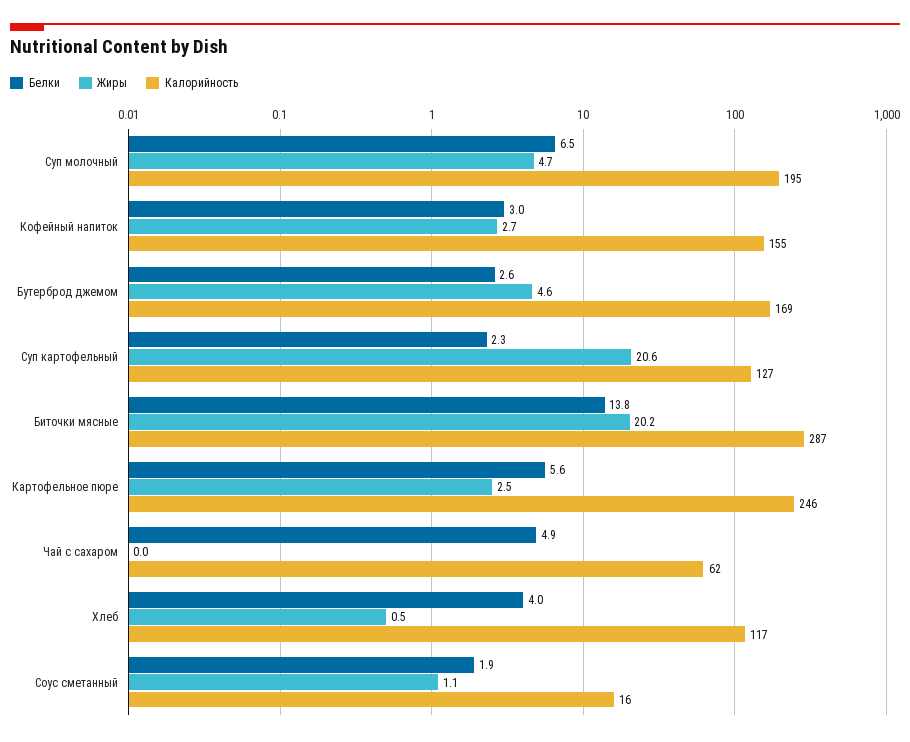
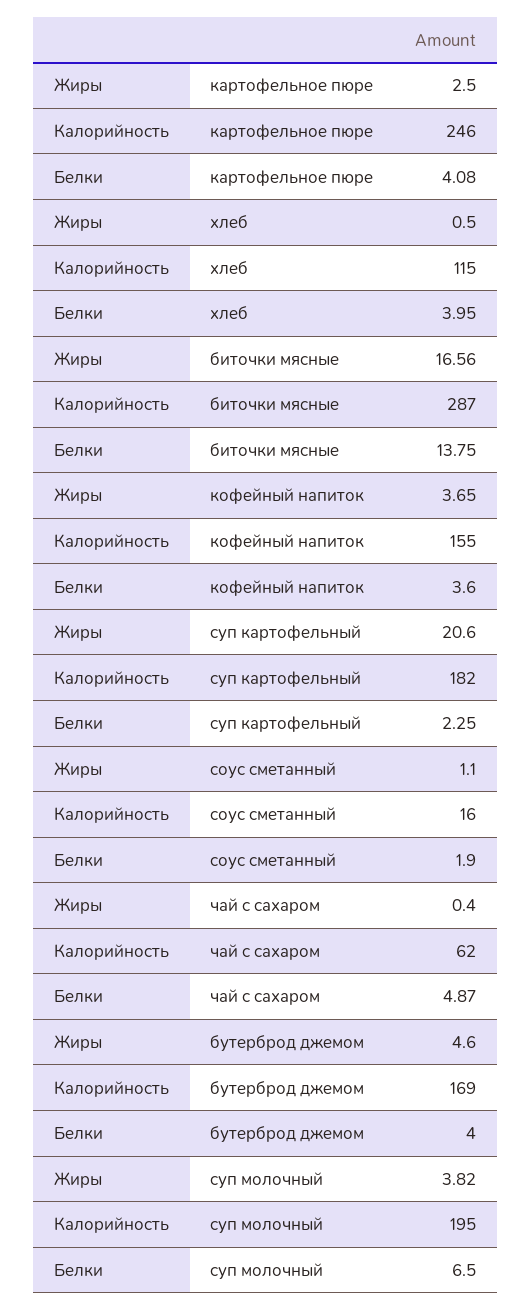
  {
    "Белки": {
      "Суп молочный": 6.5,
-     "Кофейный напиток": 3,
+     "Кофейный напиток": 3.6,
-     "Бутерброд джемом": 2.6,
+     "Бутерброд джемом": 4,
      "Суп картофельный": 2.25,
      "Биточки мясные": 13.75,
-     "Картофельное пюре": 5.6,
+     "Картофельное пюре": 4.08,
      "Чай с сахаром": 4.87,
      "Хлеб": 3.95,
      "Соус сметанный": 1.9
    },
    "Жиры": {
-     "Суп молочный": 4.7,
+     "Суп молочный": 3.82,
-     "Кофейный напиток": 2.7,
+     "Кофейный напиток": 3.65,
      "Бутерброд джемом": 4.6,
      "Суп картофельный": 20.6,
-     "Биточки мясные": 20.2,
+     "Биточки мясные": 16.56,
      "Картофельное пюре": 2.5,
-     "Чай с сахаром": 0,
+     "Чай с сахаром": 0.4,
      "Хлеб": 0.5,
      "Соус сметанный": 1.1
    },
    "Калорийность": {
      "Суп молочный": 195,
      "Кофейный напиток": 155,
      "Бутерброд джемом": 169,
-     "Суп картофельный": 127,
+     "Суп картофельный": 182,
      "Биточки мясные": 287,
      "Картофельное пюре": 246,
      "Чай с сахаром": 62,
-     "Хлеб": 117,
+     "Хлеб": 115,
      "Соус сметанный": 16
    }
  }

